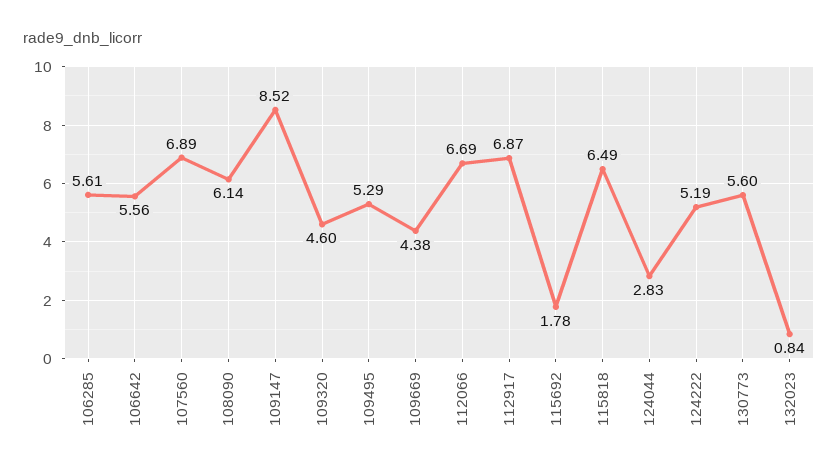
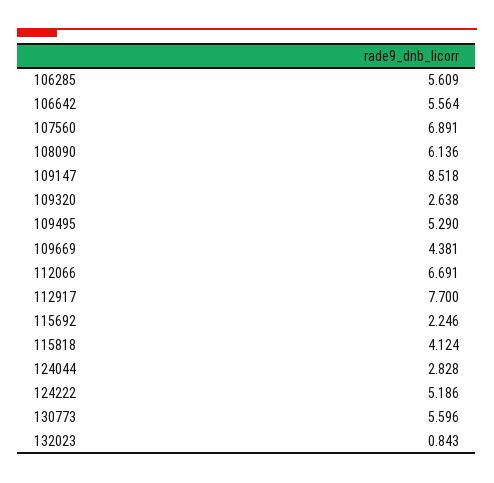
  {
    "106285": 5.609,
    "106642": 5.564,
    "107560": 6.891,
    "108090": 6.136,
    "109147": 8.518,
-   "109320": 4.6,
+   "109320": 2.638,
    "109495": 5.29,
    "109669": 4.381,
    "112066": 6.691,
-   "112917": 6.87,
+   "112917": 7.7,
-   "115692": 1.78,
+   "115692": 2.246,
-   "115818": 6.49,
+   "115818": 4.124,
    "124044": 2.828,
    "124222": 5.186,
    "130773": 5.596,
    "132023": 0.843
  }

